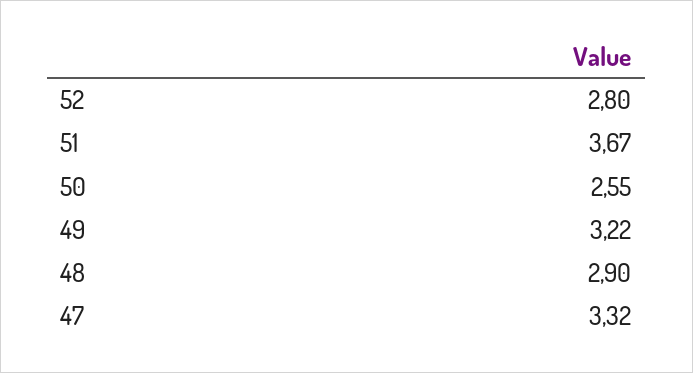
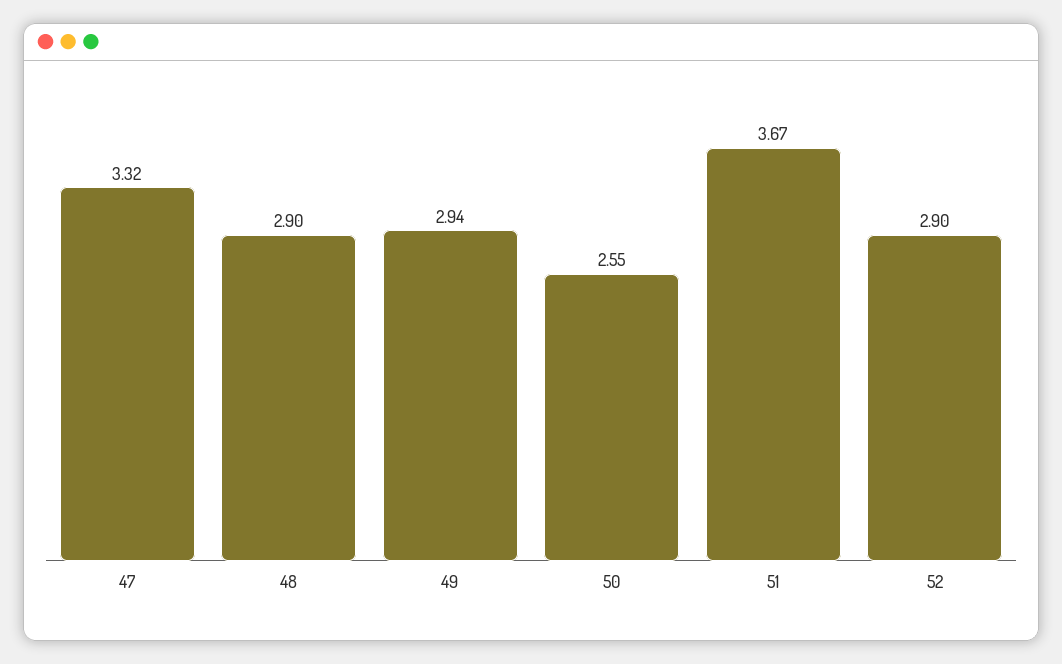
  {
-   "52": 2.8,
+   "52": 2.9,
    "51": 3.67,
    "50": 2.55,
-   "49": 3.22,
+   "49": 2.94,
    "48": 2.9,
    "47": 3.32
  }

